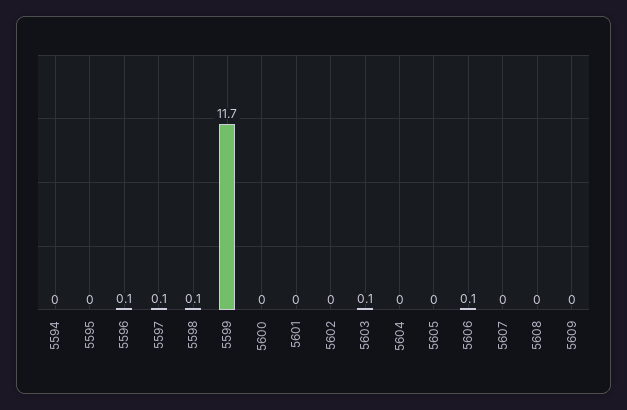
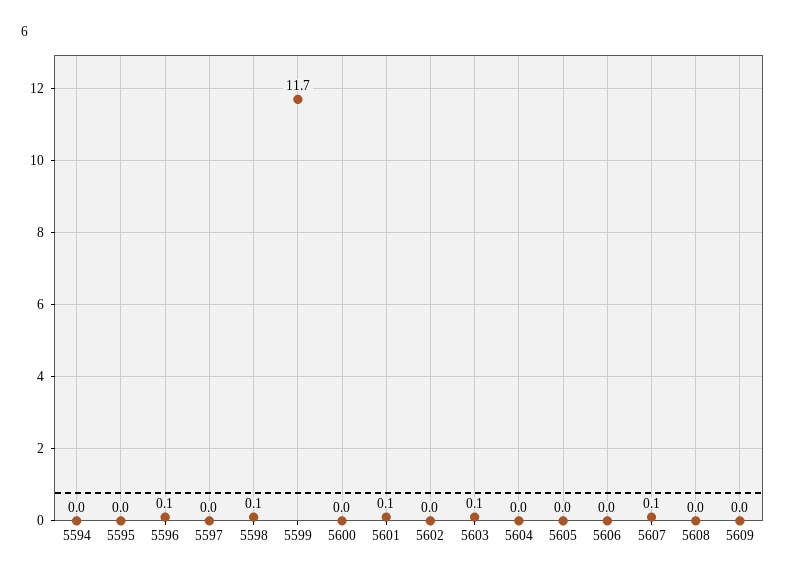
  {
    "5594": 0,
    "5595": 0,
    "5596": 0.1,
-   "5597": 0.1,
+   "5597": 0,
    "5598": 0.1,
    "5599": 11.7,
    "5600": 0,
-   "5601": 0,
+   "5601": 0.1,
    "5602": 0,
    "5603": 0.1,
    "5604": 0,
    "5605": 0,
-   "5606": 0.1,
+   "5606": 0,
-   "5607": 0,
+   "5607": 0.1,
    "5608": 0,
    "5609": 0
  }

